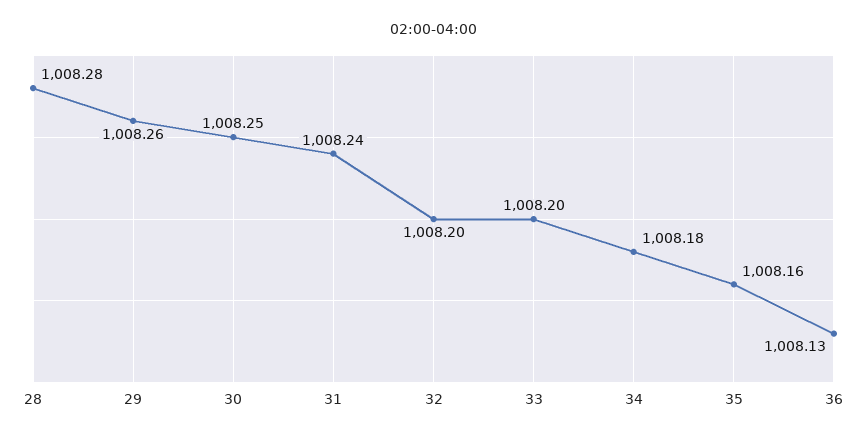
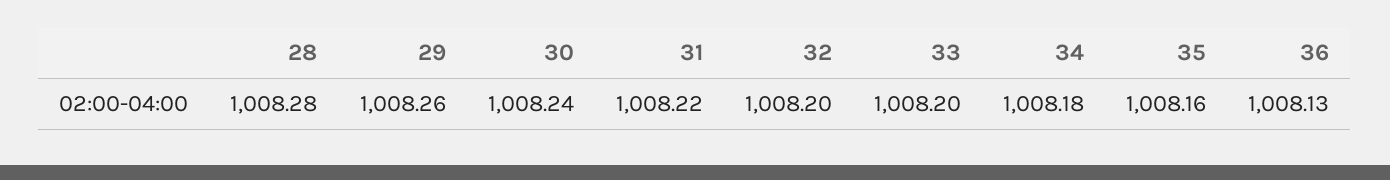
  {
    "28": 1008.28,
    "29": 1008.26,
-   "30": 1008.25,
+   "30": 1008.24,
-   "31": 1008.24,
+   "31": 1008.22,
    "32": 1008.2,
    "33": 1008.2,
    "34": 1008.18,
    "35": 1008.16,
    "36": 1008.13
  }

